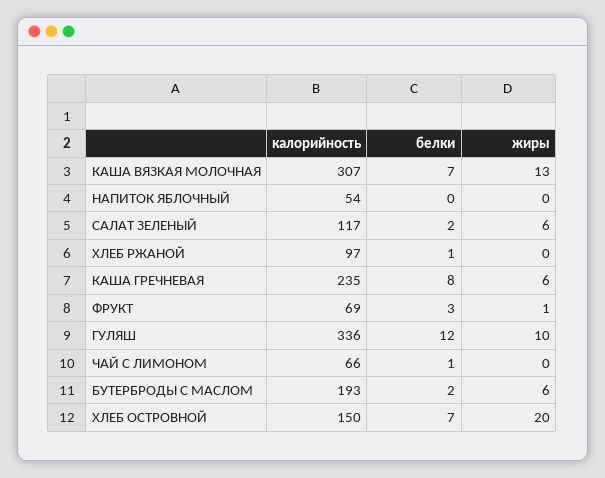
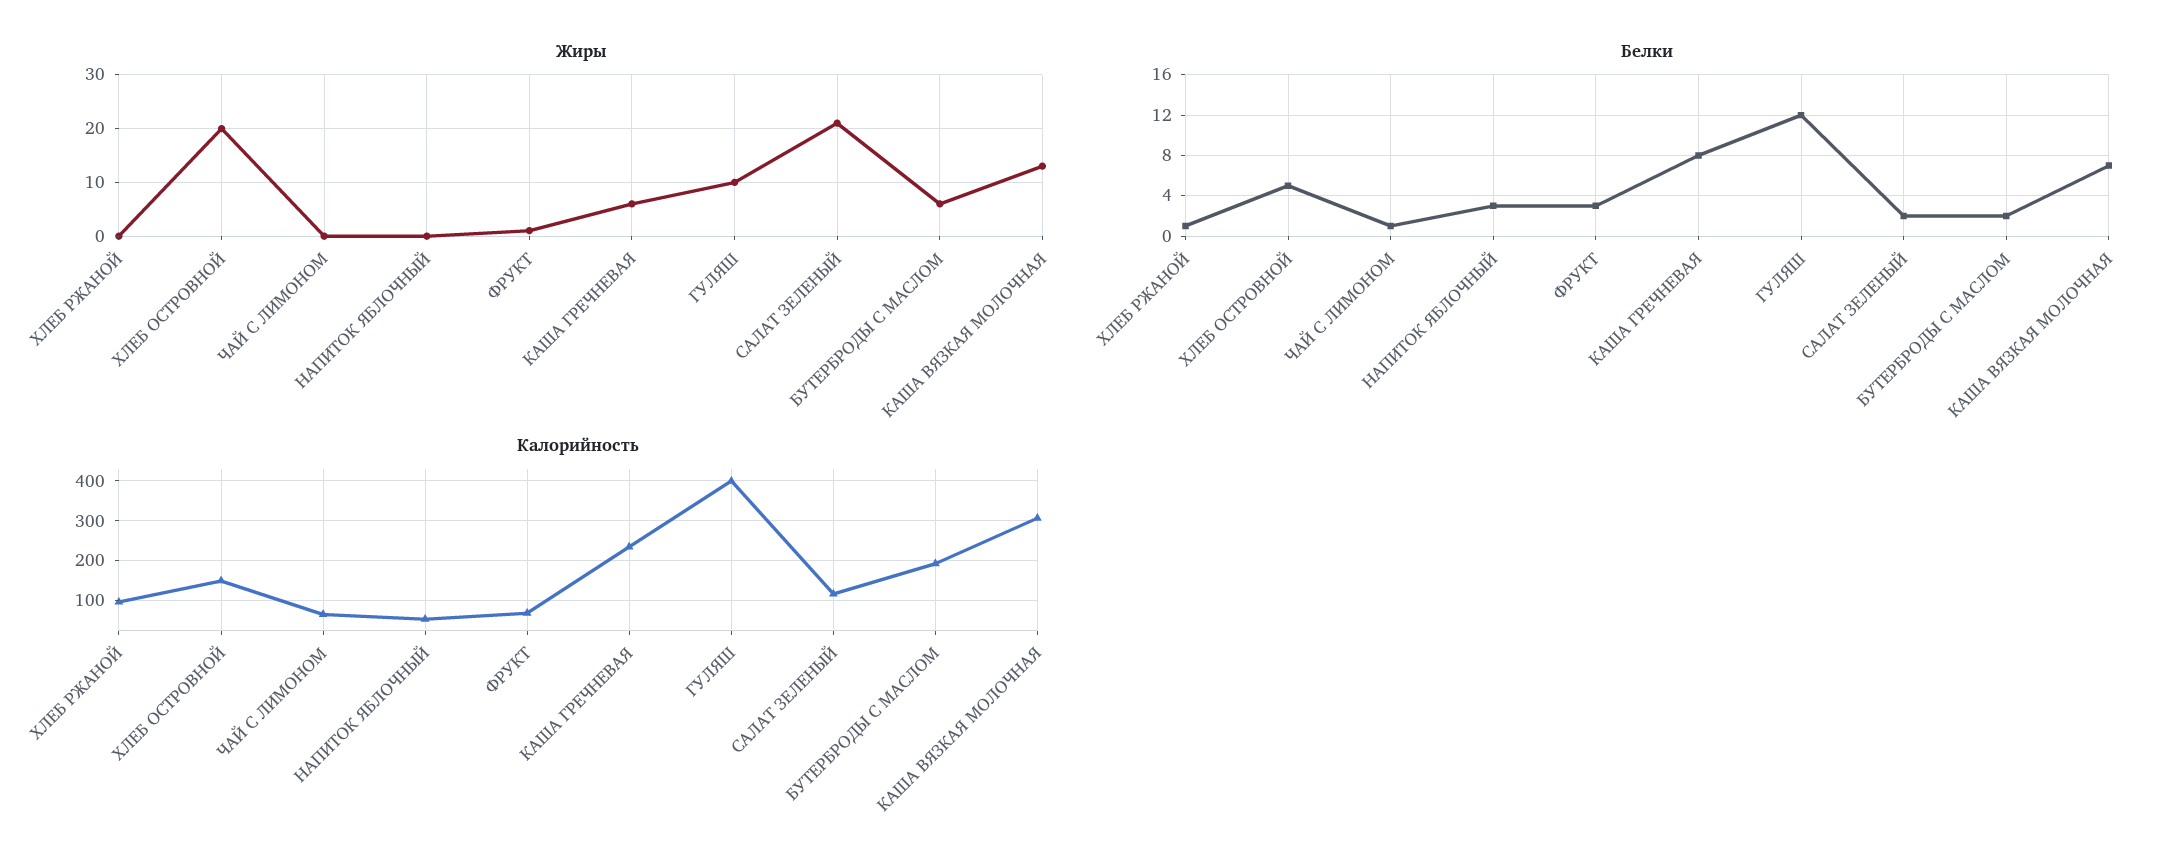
  {
    "калорийность": {
      "КАША ВЯЗКАЯ МОЛОЧНАЯ": 307,
      "НАПИТОК ЯБЛОЧНЫЙ": 54,
      "САЛАТ ЗЕЛЕНЫЙ": 117,
      "ХЛЕБ РЖАНОЙ": 97,
      "КАША ГРЕЧНЕВАЯ": 235,
      "ФРУКТ": 69,
-     "ГУЛЯШ": 336,
+     "ГУЛЯШ": 400,
      "ЧАЙ С ЛИМОНОМ": 66,
      "БУТЕРБРОДЫ С МАСЛОМ": 193,
      "ХЛЕБ ОСТРОВНОЙ": 150
    },
    "белки": {
      "КАША ВЯЗКАЯ МОЛОЧНАЯ": 7,
-     "НАПИТОК ЯБЛОЧНЫЙ": 0,
+     "НАПИТОК ЯБЛОЧНЫЙ": 3,
      "САЛАТ ЗЕЛЕНЫЙ": 2,
      "ХЛЕБ РЖАНОЙ": 1,
      "КАША ГРЕЧНЕВАЯ": 8,
      "ФРУКТ": 3,
      "ГУЛЯШ": 12,
      "ЧАЙ С ЛИМОНОМ": 1,
      "БУТЕРБРОДЫ С МАСЛОМ": 2,
-     "ХЛЕБ ОСТРОВНОЙ": 7
+     "ХЛЕБ ОСТРОВНОЙ": 5
    },
    "жиры": {
      "КАША ВЯЗКАЯ МОЛОЧНАЯ": 13,
      "НАПИТОК ЯБЛОЧНЫЙ": 0,
-     "САЛАТ ЗЕЛЕНЫЙ": 6,
+     "САЛАТ ЗЕЛЕНЫЙ": 20,
      "ХЛЕБ РЖАНОЙ": 0,
      "КАША ГРЕЧНЕВАЯ": 6,
      "ФРУКТ": 1,
      "ГУЛЯШ": 10,
      "ЧАЙ С ЛИМОНОМ": 0,
      "БУТЕРБРОДЫ С МАСЛОМ": 6,
      "ХЛЕБ ОСТРОВНОЙ": 20
    }
  }

